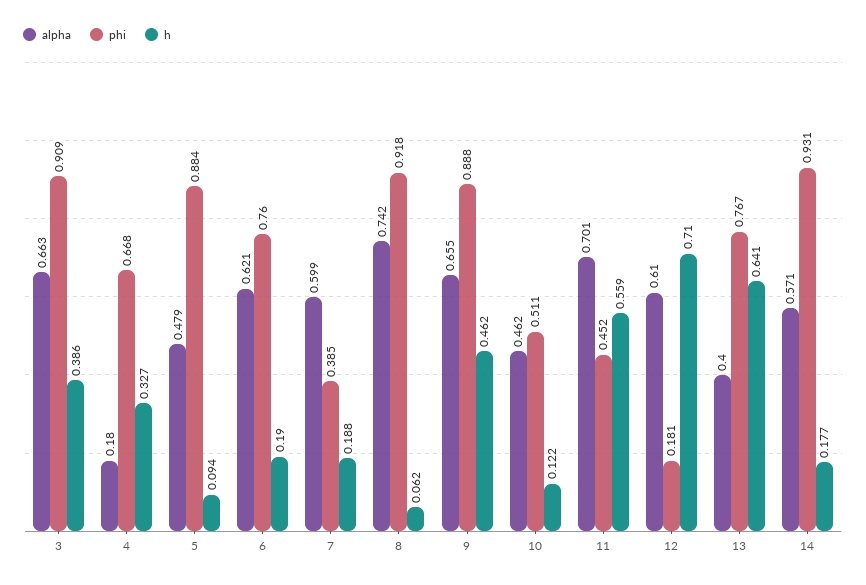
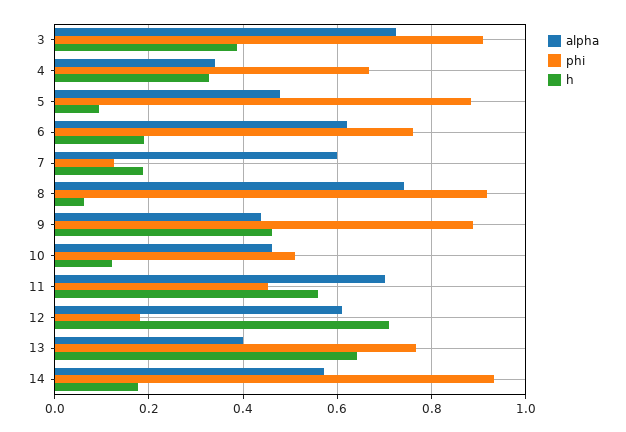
  {
    "alpha": {
-     "3": 0.663,
+     "3": 0.72,
-     "4": 0.18,
+     "4": 0.34,
      "5": 0.479,
      "6": 0.621,
      "7": 0.599,
      "8": 0.742,
-     "9": 0.655,
+     "9": 0.44,
      "10": 0.462,
      "11": 0.701,
      "12": 0.61,
      "13": 0.4,
      "14": 0.571
    },
    "phi": {
      "3": 0.909,
      "4": 0.668,
      "5": 0.884,
      "6": 0.76,
-     "7": 0.385,
+     "7": 0.12,
      "8": 0.918,
      "9": 0.888,
      "10": 0.511,
      "11": 0.452,
      "12": 0.181,
      "13": 0.767,
      "14": 0.931
    },
    "h": {
      "3": 0.386,
      "4": 0.327,
      "5": 0.094,
      "6": 0.19,
      "7": 0.188,
      "8": 0.062,
      "9": 0.462,
      "10": 0.122,
      "11": 0.559,
      "12": 0.71,
      "13": 0.641,
      "14": 0.177
    }
  }

